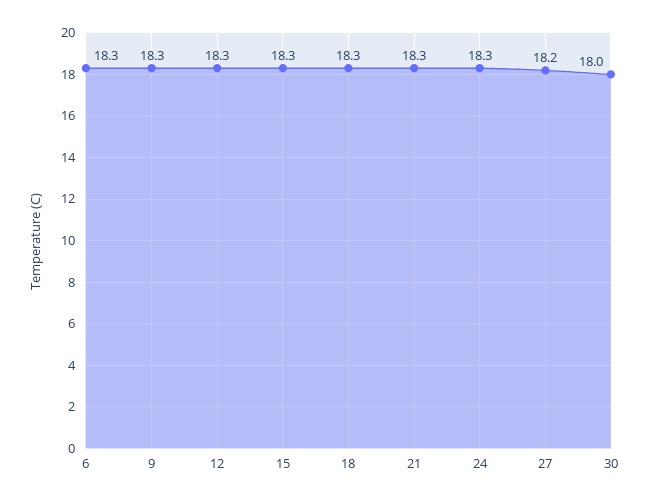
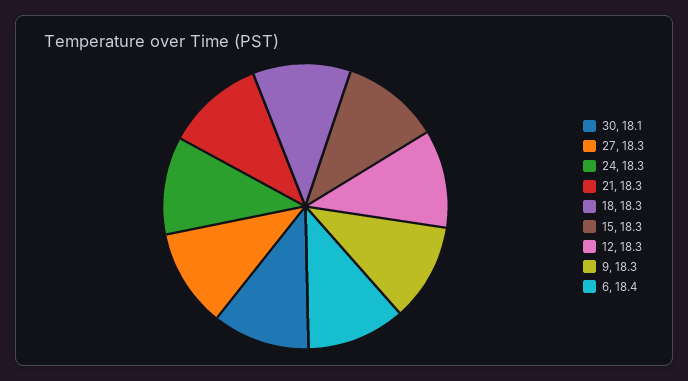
  {
-   "6": 18.3,
+   "6": 18.4,
    "9": 18.3,
    "12": 18.3,
    "15": 18.3,
    "18": 18.3,
    "21": 18.3,
    "24": 18.3,
-   "27": 18.2,
+   "27": 18.3,
-   "30": 18
+   "30": 18.1
  }

